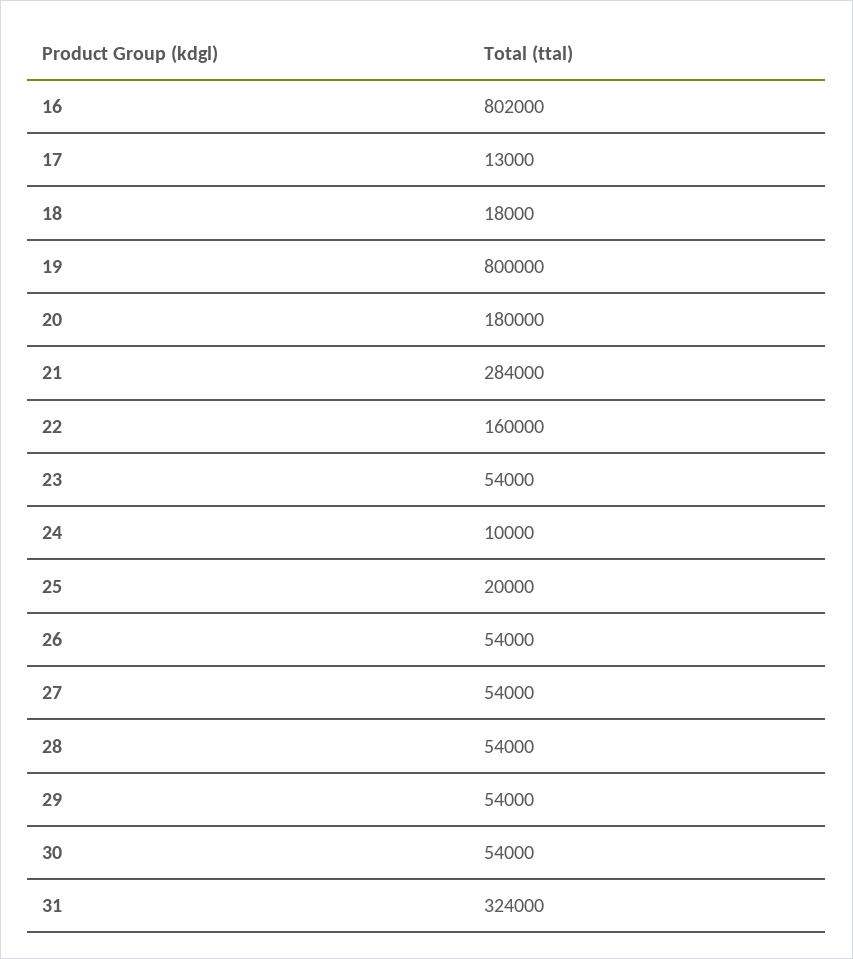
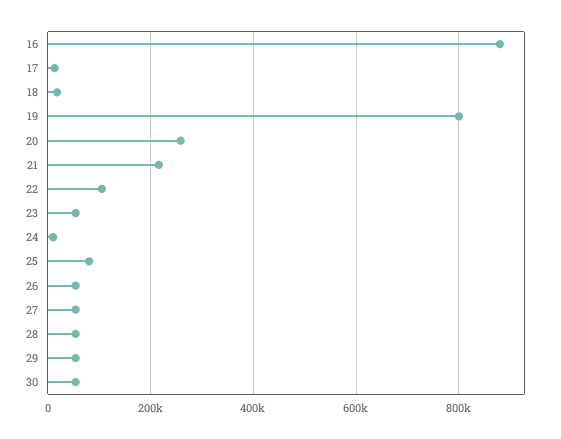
  {
-   "16": 802000,
+   "16": 880000,
    "17": 13000,
    "18": 18000,
    "19": 800000,
-   "20": 180000,
+   "20": 260000,
-   "21": 284000,
+   "21": 220000,
-   "22": 160000,
+   "22": 100000,
    "23": 54000,
    "24": 10000,
-   "25": 20000,
+   "25": 80000,
    "26": 54000,
    "27": 54000,
    "28": 54000,
    "29": 54000,
-   "30": 54000,
+   "30": 54000
-   "31": 324000
  }

